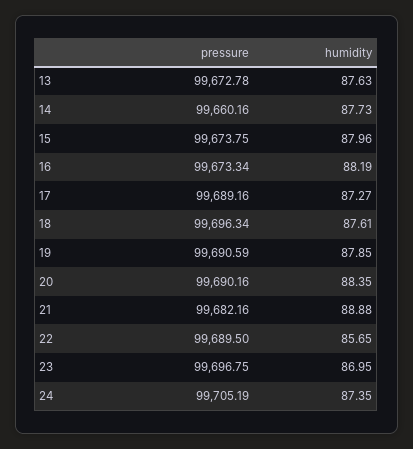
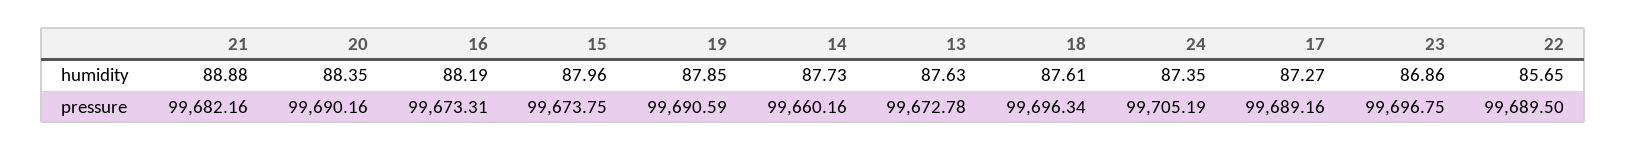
  {
    "pressure": {
      "13": 99672.78,
      "14": 99660.16,
      "15": 99673.75,
-     "16": 99673.34,
+     "16": 99673.31,
      "17": 99689.16,
      "18": 99696.34,
      "19": 99690.59,
      "20": 99690.16,
      "21": 99682.16,
      "22": 99689.5,
      "23": 99696.75,
      "24": 99705.19
    },
    "humidity": {
      "13": 87.63,
      "14": 87.73,
      "15": 87.96,
      "16": 88.19,
      "17": 87.27,
      "18": 87.61,
      "19": 87.85,
      "20": 88.35,
      "21": 88.88,
      "22": 85.65,
-     "23": 86.95,
+     "23": 86.86,
      "24": 87.35
    }
  }

